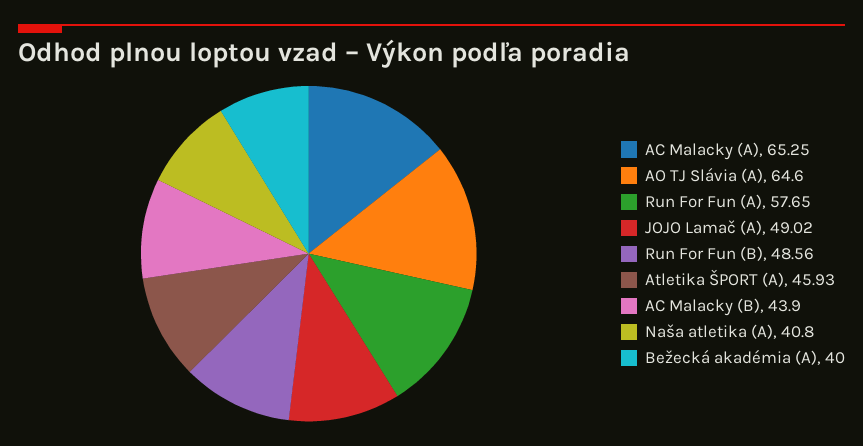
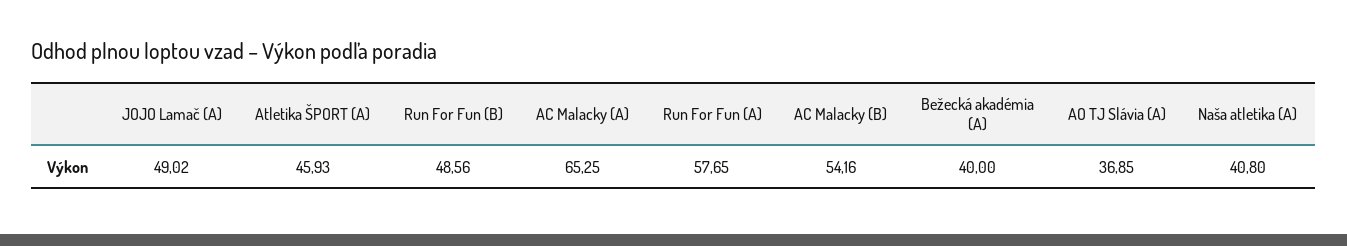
  {
    "AC Malacky (A)": 65.25,
-   "AO TJ Slávia (A)": 64.6,
+   "AO TJ Slávia (A)": 36.85,
    "Run For Fun (A)": 57.65,
    "JOJO Lamač (A)": 49.02,
    "Run For Fun (B)": 48.56,
    "Atletika ŠPORT (A)": 45.93,
-   "AC Malacky (B)": 43.9,
+   "AC Malacky (B)": 54.16,
    "Naša atletika (A)": 40.8,
    "Bežecká akadémia (A)": 40
  }

